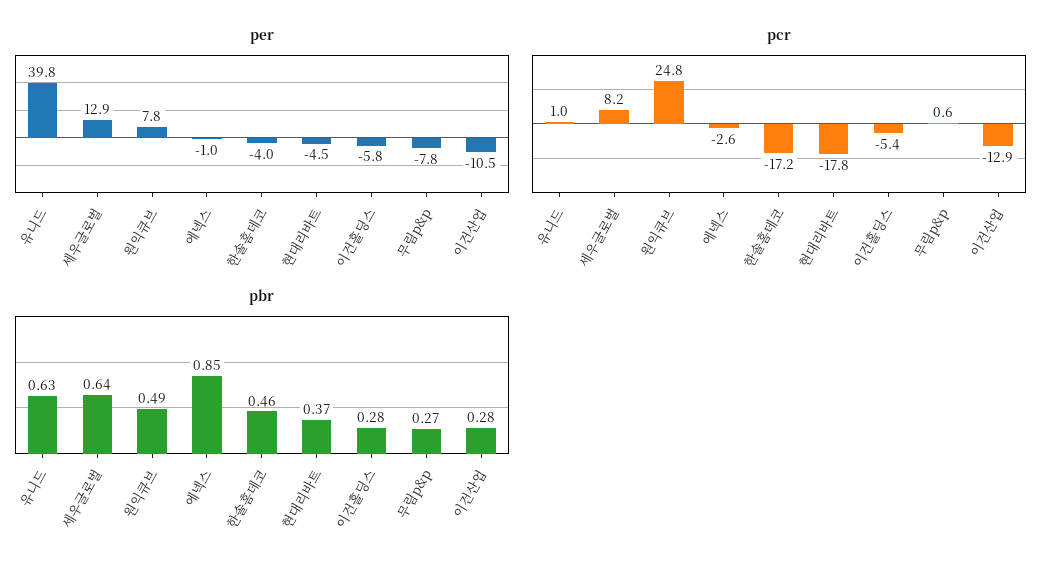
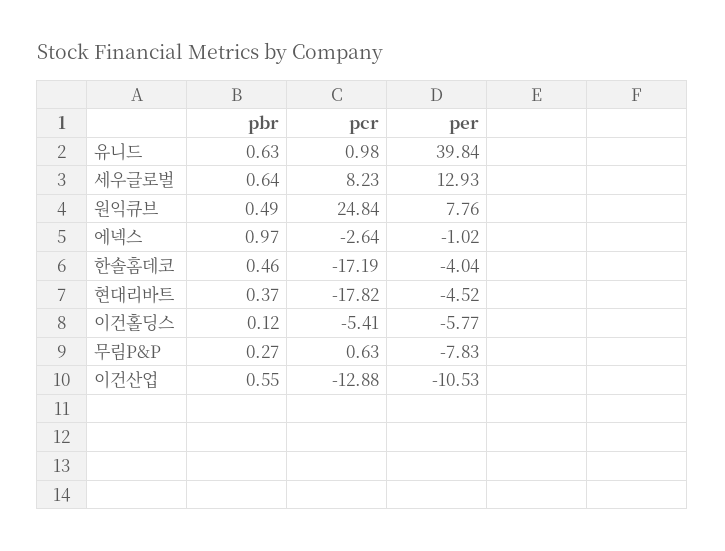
  {
    "per": {
      "유니드": 39.84,
      "세우글로벌": 12.93,
      "원익큐브": 7.76,
      "에넥스": -1.02,
      "한솔홈데코": -4.04,
      "현대리바트": -4.52,
      "이건홀딩스": -5.77,
      "무림p&p": -7.83,
      "이건산업": -10.53
    },
    "pcr": {
      "유니드": 0.98,
      "세우글로벌": 8.23,
      "원익큐브": 24.84,
      "에넥스": -2.64,
      "한솔홈데코": -17.19,
      "현대리바트": -17.82,
      "이건홀딩스": -5.41,
      "무림p&p": 0.63,
      "이건산업": -12.88
    },
    "pbr": {
      "유니드": 0.63,
      "세우글로벌": 0.64,
      "원익큐브": 0.49,
-     "에넥스": 0.85,
+     "에넥스": 0.97,
      "한솔홈데코": 0.46,
      "현대리바트": 0.37,
-     "이건홀딩스": 0.28,
+     "이건홀딩스": 0.12,
      "무림p&p": 0.27,
-     "이건산업": 0.28
+     "이건산업": 0.55
    }
  }

